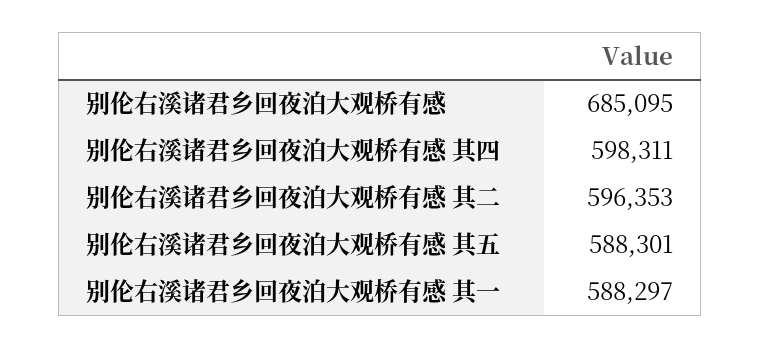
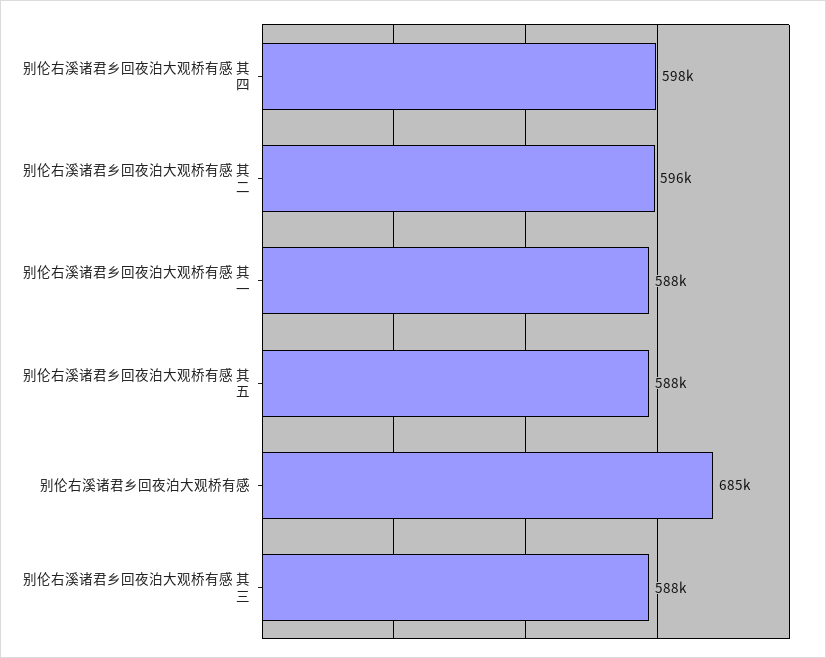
  {
    "别伦右溪诸君乡回夜泊大观桥有感": 685095,
    "别伦右溪诸君乡回夜泊大观桥有感 其四": 598311,
    "别伦右溪诸君乡回夜泊大观桥有感 其二": 596353,
    "别伦右溪诸君乡回夜泊大观桥有感 其五": 588301,
-   "别伦右溪诸君乡回夜泊大观桥有感 其一": 588297
+   "别伦右溪诸君乡回夜泊大观桥有感 其一": 588297,
+   "别伦右溪诸君乡回夜泊大观桥有感 其三": 588000
  }

